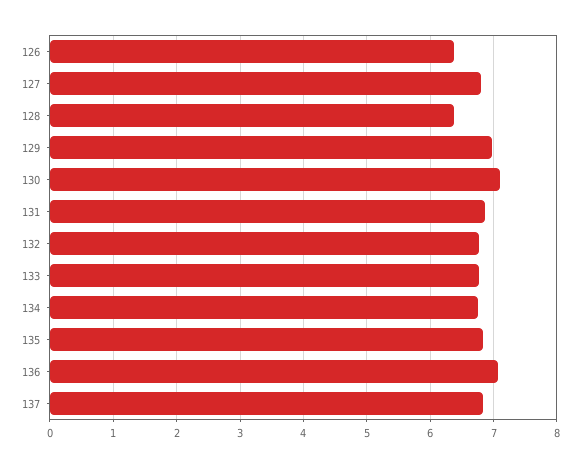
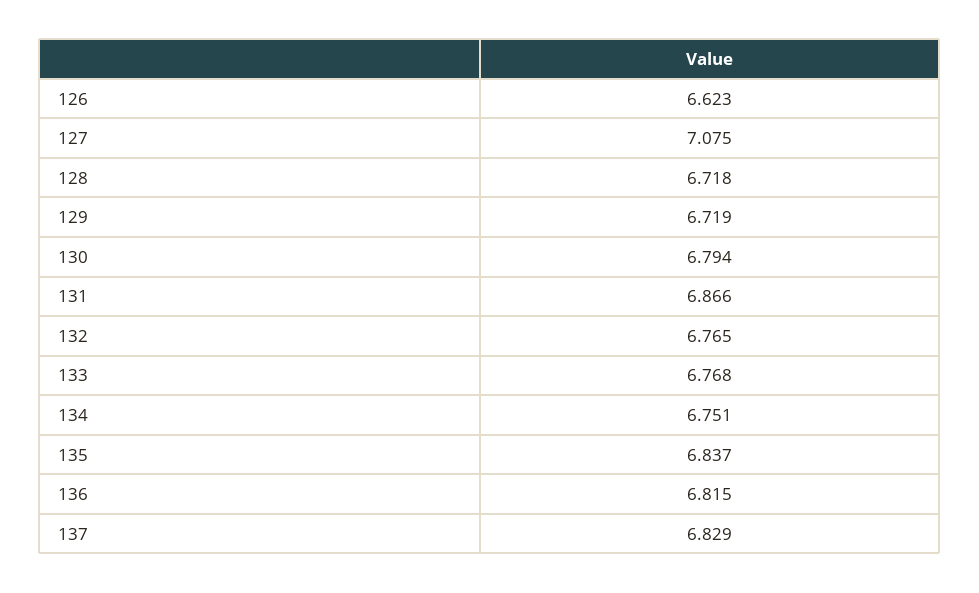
  {
-   "126": 6.4,
+   "126": 6.623,
-   "127": 6.8,
+   "127": 7.075,
-   "128": 6.4,
+   "128": 6.718,
-   "129": 7,
+   "129": 6.719,
-   "130": 7.1,
+   "130": 6.794,
    "131": 6.866,
    "132": 6.765,
    "133": 6.768,
    "134": 6.751,
    "135": 6.837,
-   "136": 7.1,
+   "136": 6.815,
    "137": 6.829
  }

